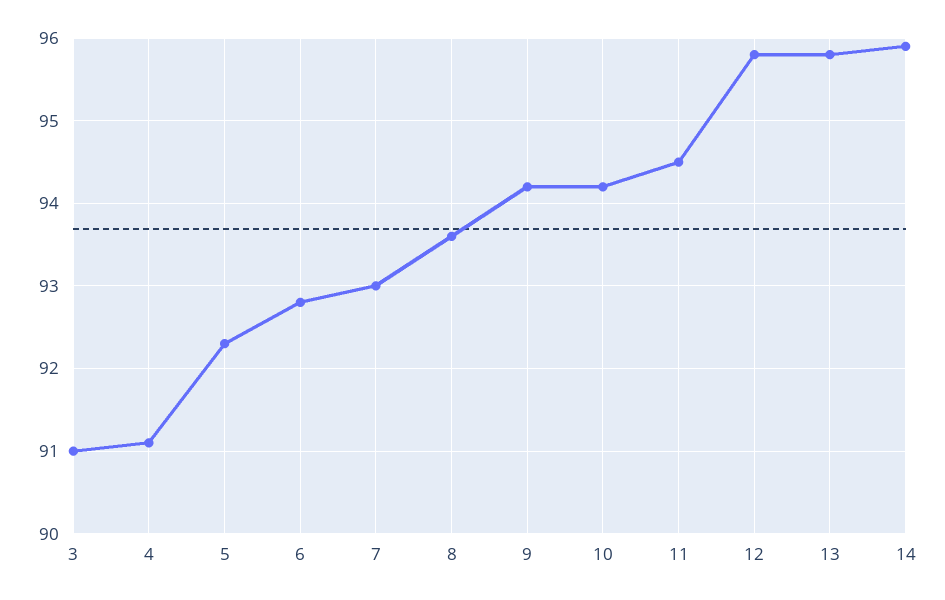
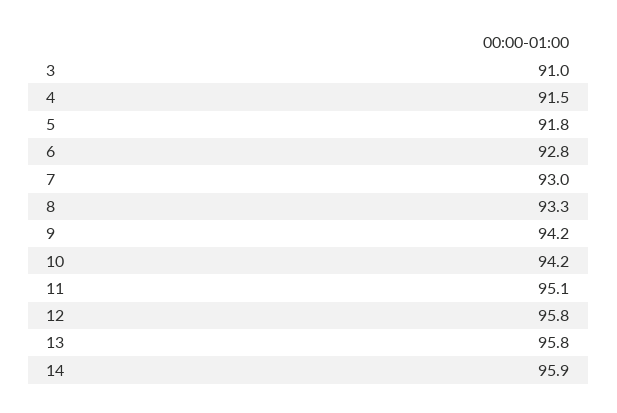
  {
    "3": 91,
-   "4": 91.1,
+   "4": 91.5,
-   "5": 92.3,
+   "5": 91.8,
    "6": 92.8,
    "7": 93,
-   "8": 93.6,
+   "8": 93.3,
    "9": 94.2,
    "10": 94.2,
-   "11": 94.5,
+   "11": 95.1,
    "12": 95.8,
    "13": 95.8,
    "14": 95.9
  }

